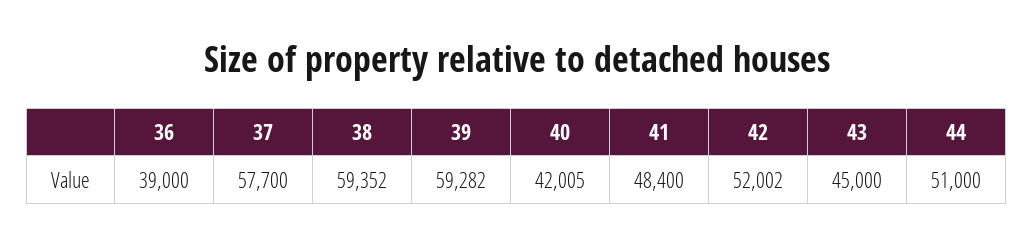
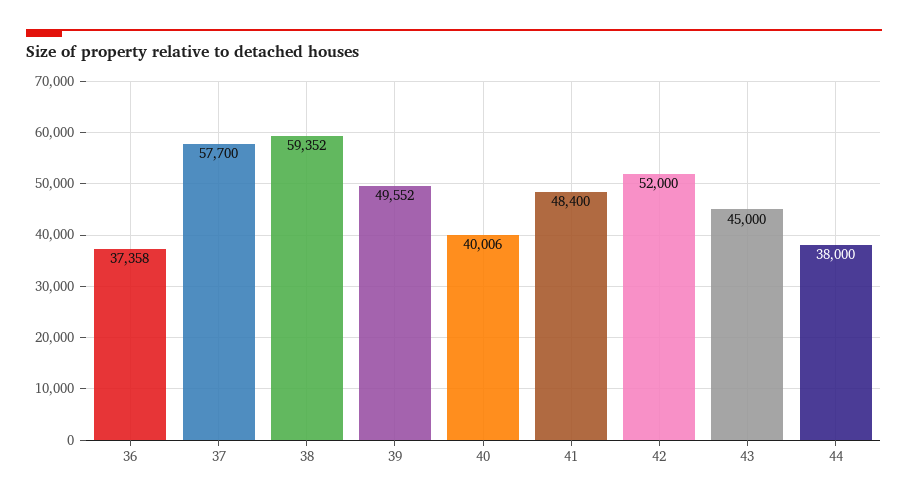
  {
-   "36": 39000,
+   "36": 37358,
    "37": 57700,
    "38": 59352,
-   "39": 59282,
+   "39": 49552,
-   "40": 42005,
+   "40": 40006,
    "41": 48400,
-   "42": 52002,
+   "42": 52000,
    "43": 45000,
-   "44": 51000
+   "44": 38000
  }

